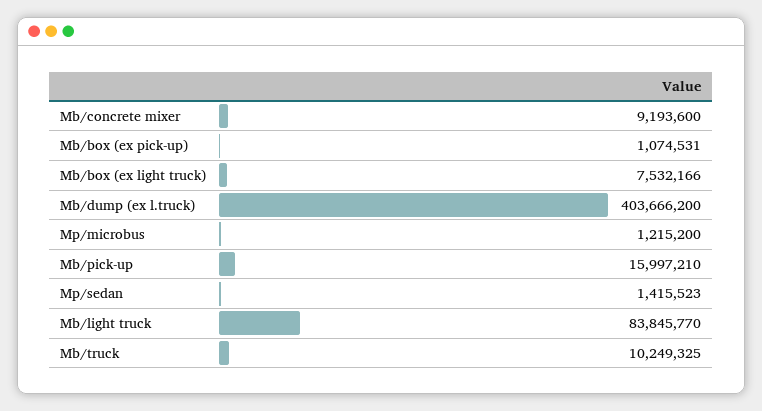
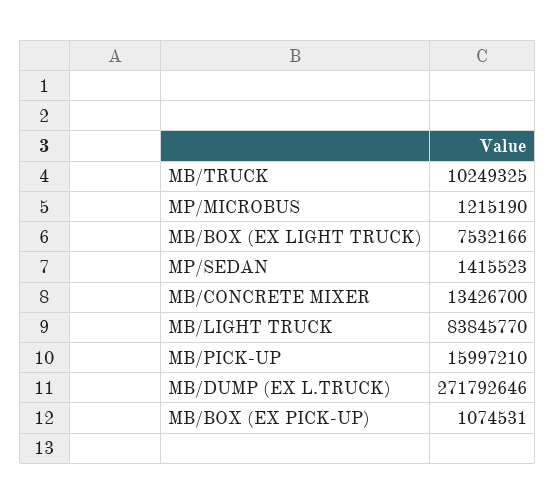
  {
-   "Mb/concrete mixer": 9193600,
+   "Mb/concrete mixer": 13426700,
    "Mb/box (ex pick-up)": 1074531,
    "Mb/box (ex light truck)": 7532166,
-   "Mb/dump (ex l.truck)": 403666200,
+   "Mb/dump (ex l.truck)": 271792646,
-   "Mp/microbus": 1215200,
+   "Mp/microbus": 1215190,
    "Mb/pick-up": 15997210,
    "Mp/sedan": 1415523,
    "Mb/light truck": 83845770,
    "Mb/truck": 10249325
  }

